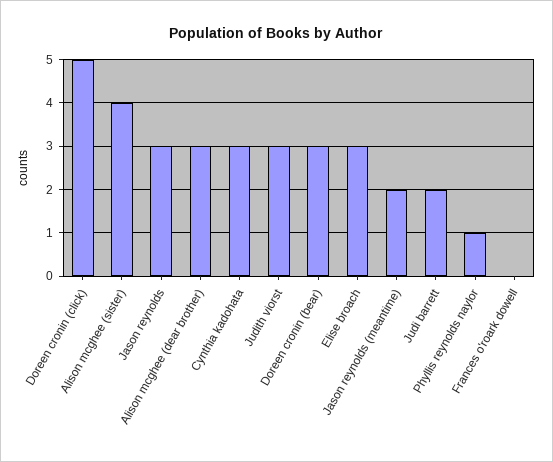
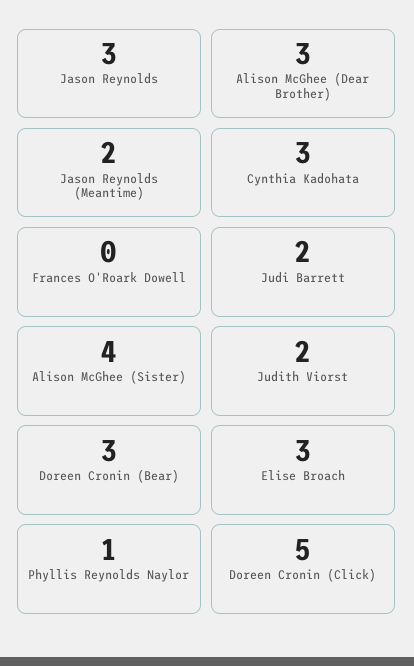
  {
    "Doreen cronin (click)": 5,
    "Alison mcghee (sister)": 4,
    "Jason reynolds": 3,
    "Alison mcghee (dear brother)": 3,
    "Cynthia kadohata": 3,
-   "Judith viorst": 3,
+   "Judith viorst": 2,
    "Doreen cronin (bear)": 3,
    "Elise broach": 3,
    "Jason reynolds (meantime)": 2,
    "Judi barrett": 2,
    "Phyllis reynolds naylor": 1,
    "Frances o'roark dowell": 0
  }

